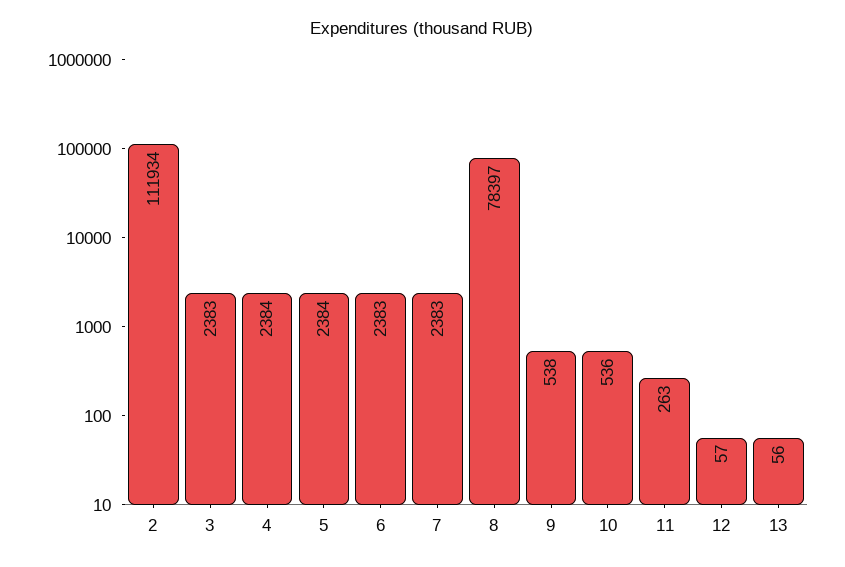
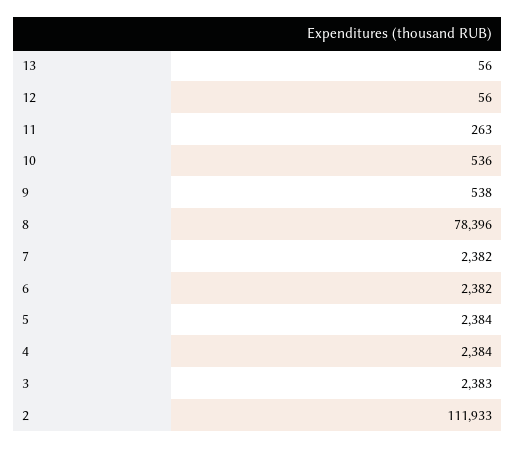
  {
-   "2": 111934,
+   "2": 111933,
    "3": 2383,
    "4": 2384,
    "5": 2384,
-   "6": 2383,
+   "6": 2382,
-   "7": 2383,
+   "7": 2382,
-   "8": 78397,
+   "8": 78396,
    "9": 538,
    "10": 536,
    "11": 263,
-   "12": 57,
+   "12": 56,
    "13": 56
  }

